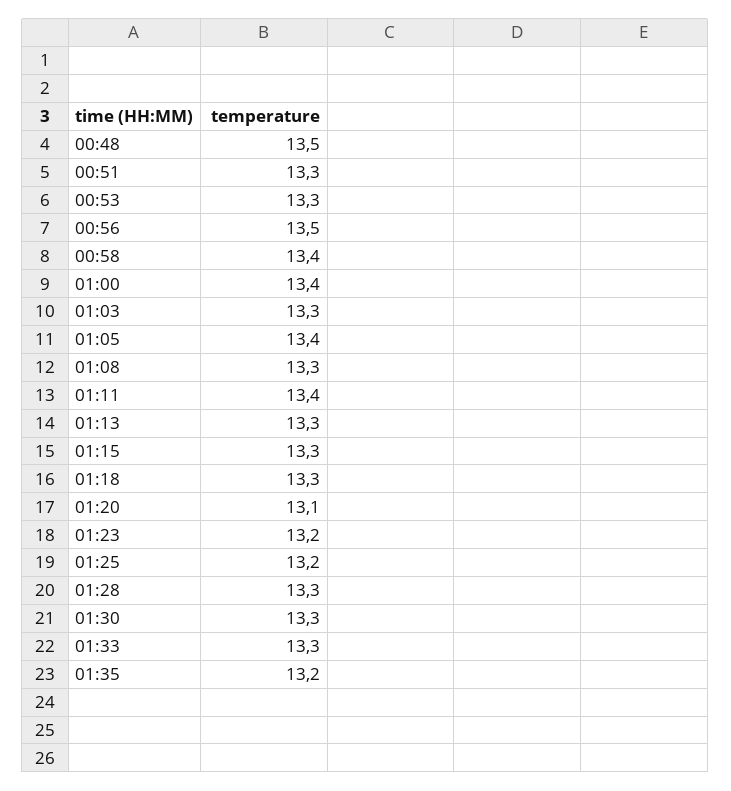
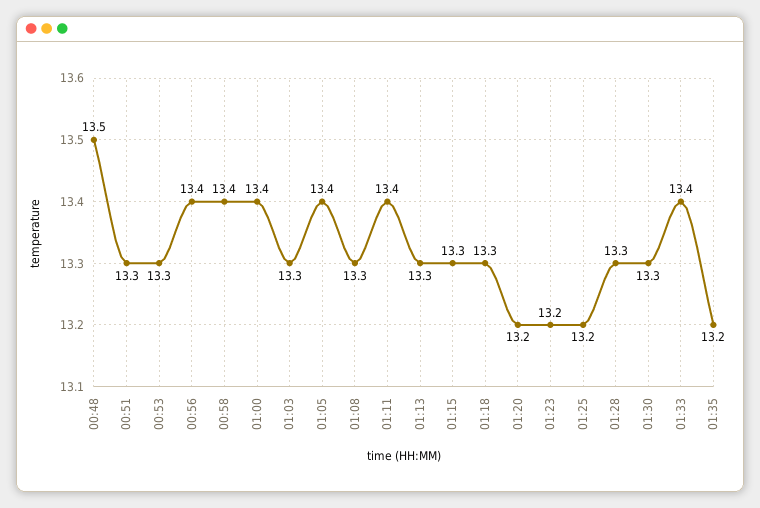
  {
    "00:48": 13.5,
    "00:51": 13.3,
    "00:53": 13.3,
-   "00:56": 13.5,
+   "00:56": 13.4,
    "00:58": 13.4,
    "01:00": 13.4,
    "01:03": 13.3,
    "01:05": 13.4,
    "01:08": 13.3,
    "01:11": 13.4,
    "01:13": 13.3,
    "01:15": 13.3,
    "01:18": 13.3,
-   "01:20": 13.1,
+   "01:20": 13.2,
    "01:23": 13.2,
    "01:25": 13.2,
    "01:28": 13.3,
    "01:30": 13.3,
-   "01:33": 13.3,
+   "01:33": 13.4,
    "01:35": 13.2
  }

